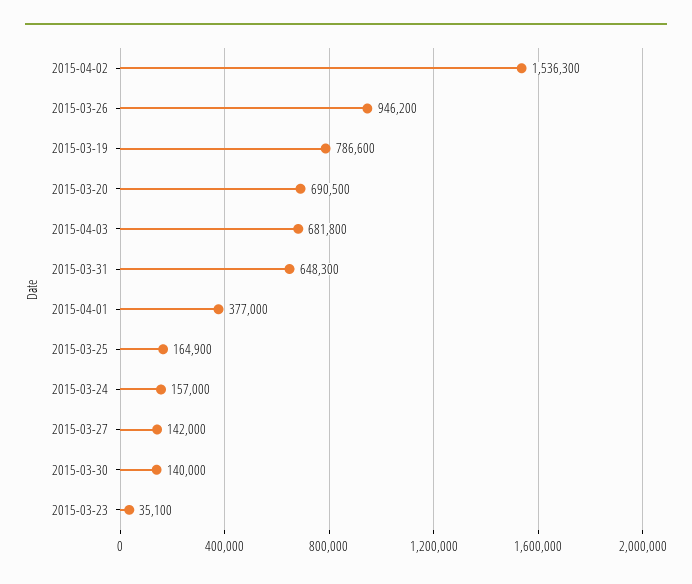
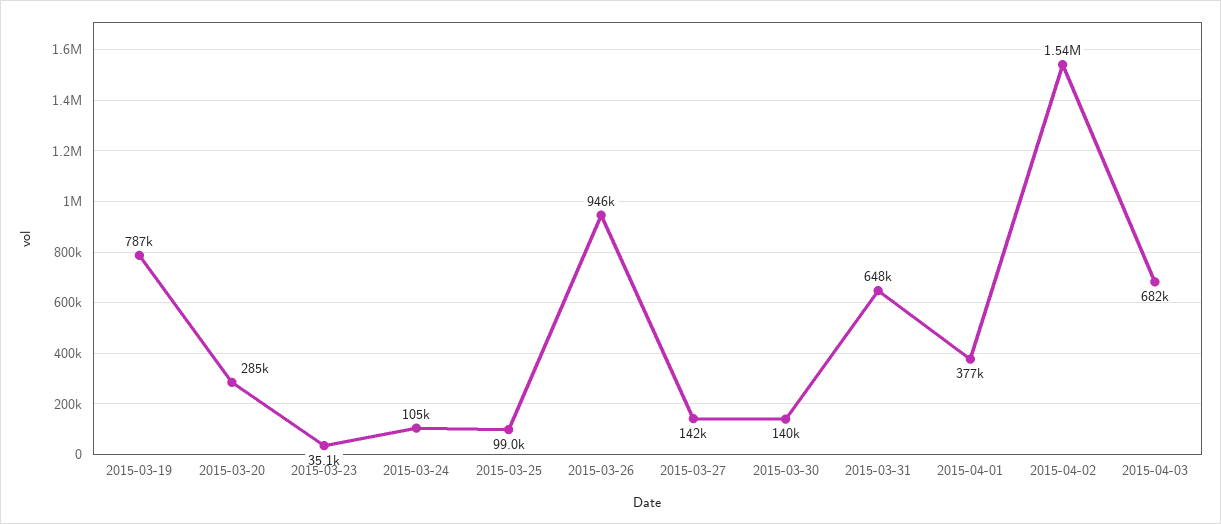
  {
    "2015-04-02": 1536300,
    "2015-03-26": 946200,
    "2015-03-19": 786600,
-   "2015-03-20": 690500,
+   "2015-03-20": 285000,
    "2015-04-03": 681800,
    "2015-03-31": 648300,
    "2015-04-01": 377000,
-   "2015-03-25": 164900,
+   "2015-03-25": 99000,
-   "2015-03-24": 157000,
+   "2015-03-24": 105000,
    "2015-03-27": 142000,
    "2015-03-30": 140000,
    "2015-03-23": 35100
  }

